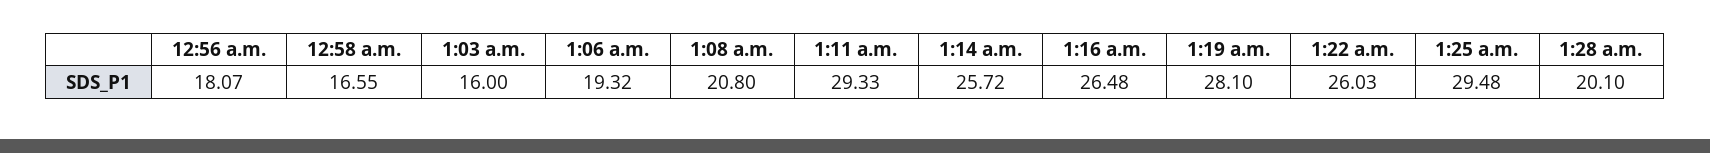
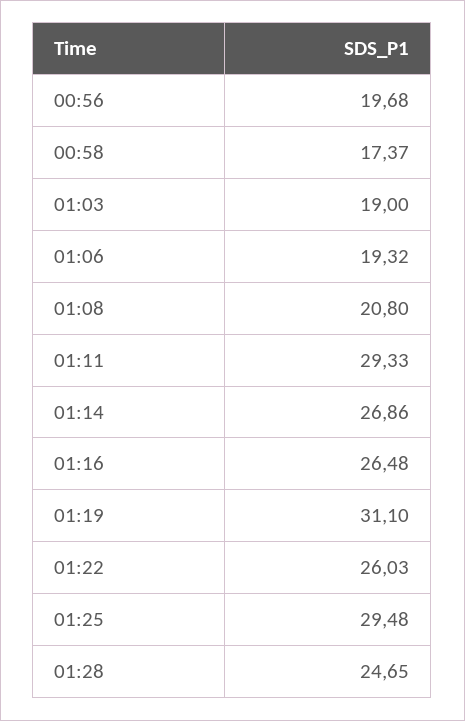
  {
-   "12:56 a.m.": 18.07,
+   "12:56 a.m.": 19.68,
-   "12:58 a.m.": 16.55,
+   "12:58 a.m.": 17.37,
-   "1:03 a.m.": 16,
+   "1:03 a.m.": 19,
    "1:06 a.m.": 19.32,
    "1:08 a.m.": 20.8,
    "1:11 a.m.": 29.33,
-   "1:14 a.m.": 25.72,
+   "1:14 a.m.": 26.86,
    "1:16 a.m.": 26.48,
-   "1:19 a.m.": 28.1,
+   "1:19 a.m.": 31.1,
    "1:22 a.m.": 26.03,
    "1:25 a.m.": 29.48,
-   "1:28 a.m.": 20.1
+   "1:28 a.m.": 24.65
  }

